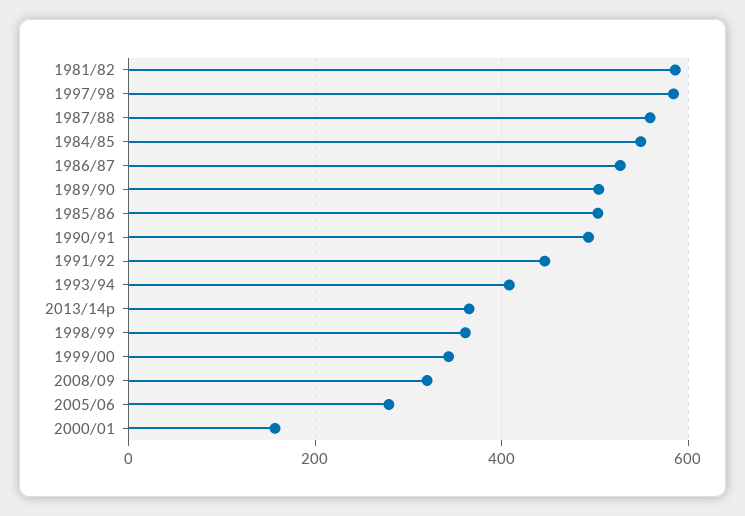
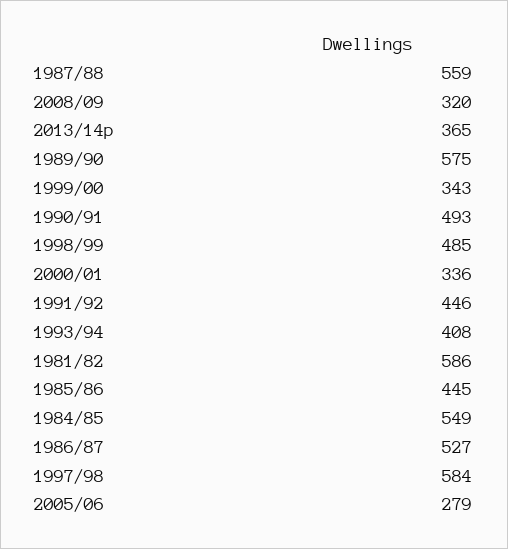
  {
    "1981/82": 586,
    "1997/98": 584,
    "1987/88": 559,
    "1984/85": 549,
    "1986/87": 527,
-   "1989/90": 500,
+   "1989/90": 575,
-   "1985/86": 500,
+   "1985/86": 445,
    "1990/91": 493,
    "1991/92": 446,
    "1993/94": 408,
    "2013/14p": 365,
-   "1998/99": 360,
+   "1998/99": 485,
    "1999/00": 343,
    "2008/09": 320,
    "2005/06": 279,
-   "2000/01": 160
+   "2000/01": 336
  }

